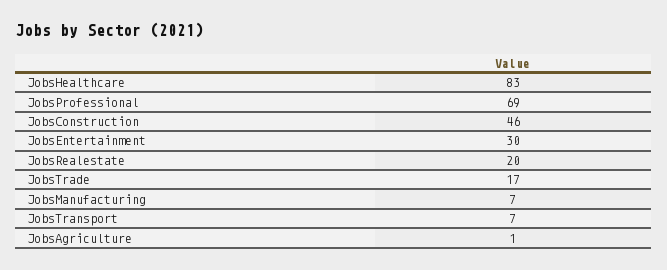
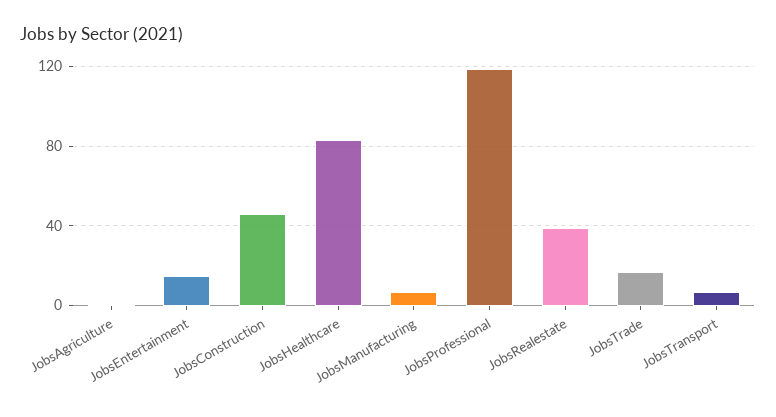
  {
    "JobsHealthcare": 83,
-   "JobsProfessional": 69,
+   "JobsProfessional": 120,
    "JobsConstruction": 46,
-   "JobsEntertainment": 30,
+   "JobsEntertainment": 15,
-   "JobsRealestate": 20,
+   "JobsRealestate": 40,
    "JobsTrade": 17,
    "JobsManufacturing": 7,
    "JobsTransport": 7,
    "JobsAgriculture": 1
  }

